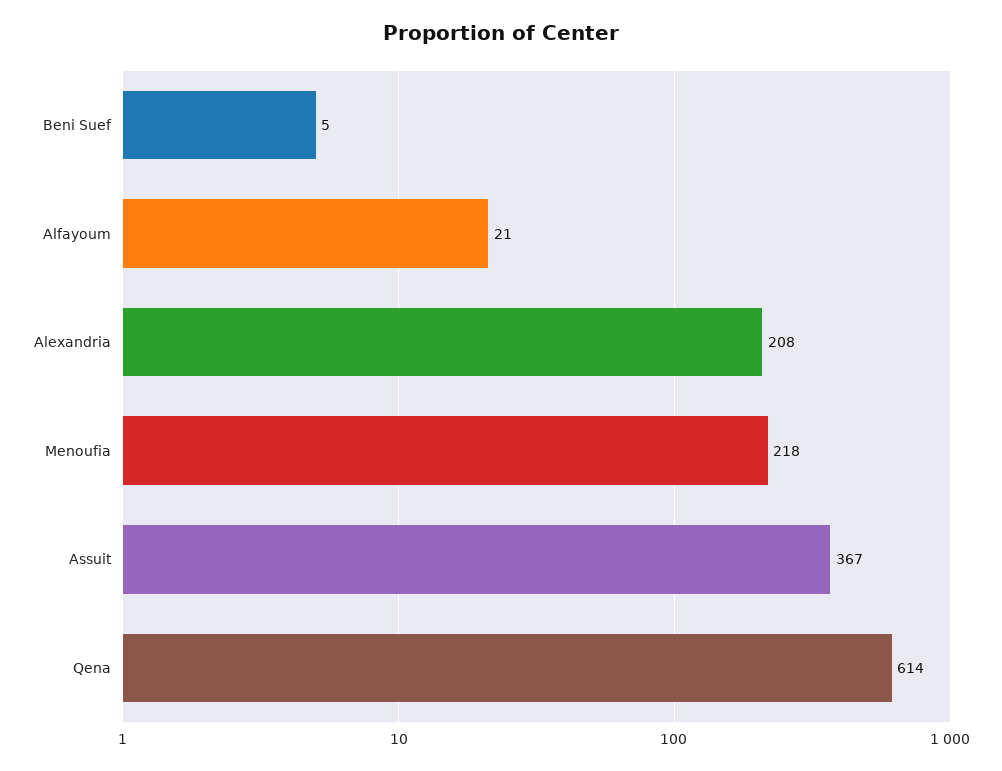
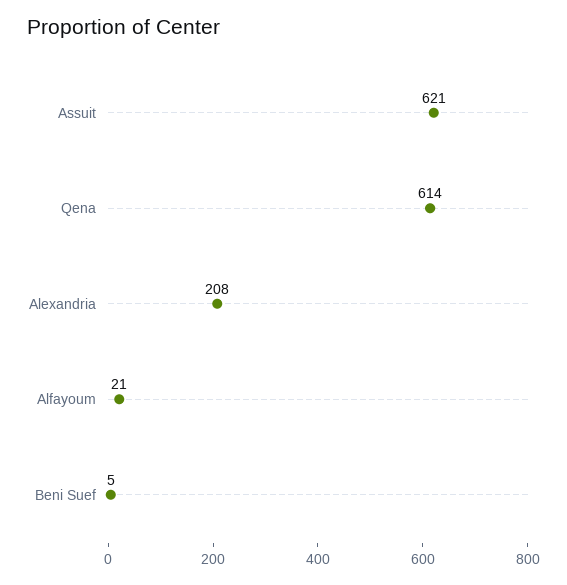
  {
    "Beni Suef": 5,
    "Alfayoum": 21,
    "Alexandria": 208,
-   "Menoufia": 218,
-   "Assuit": 367,
+   "Assuit": 621,
    "Qena": 614
  }

